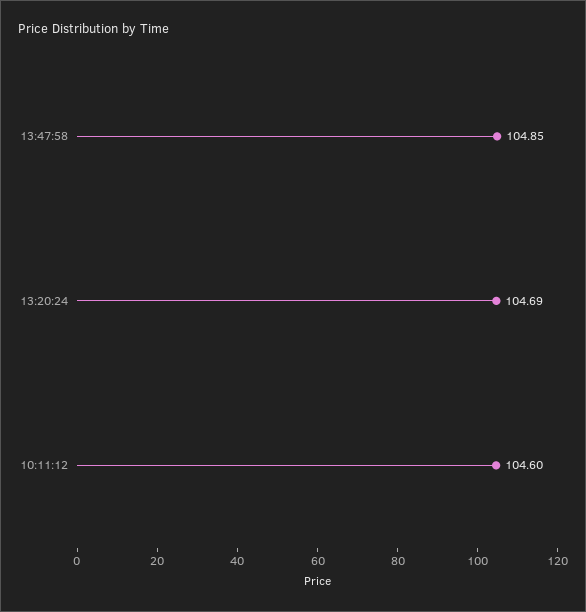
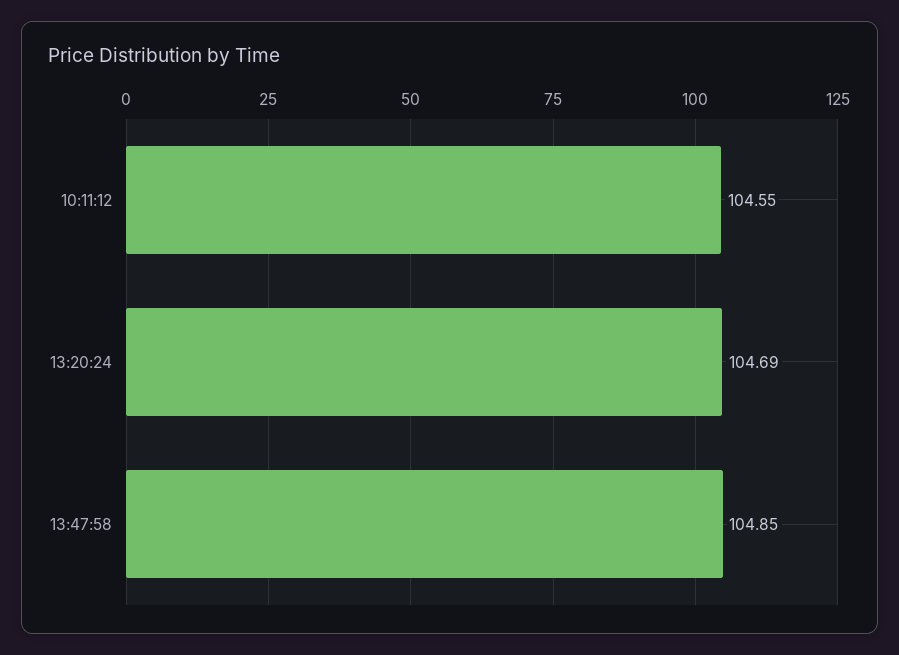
  {
    "13:47:58": 104.85,
    "13:20:24": 104.69,
-   "10:11:12": 104.6
+   "10:11:12": 104.55
  }

